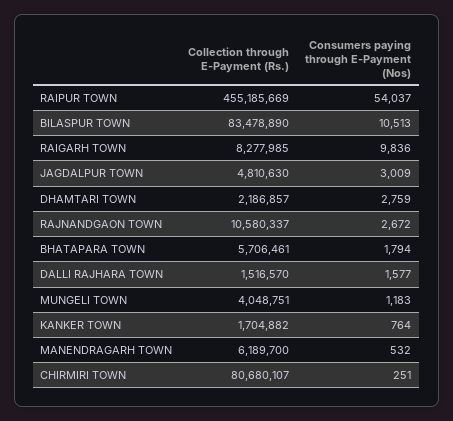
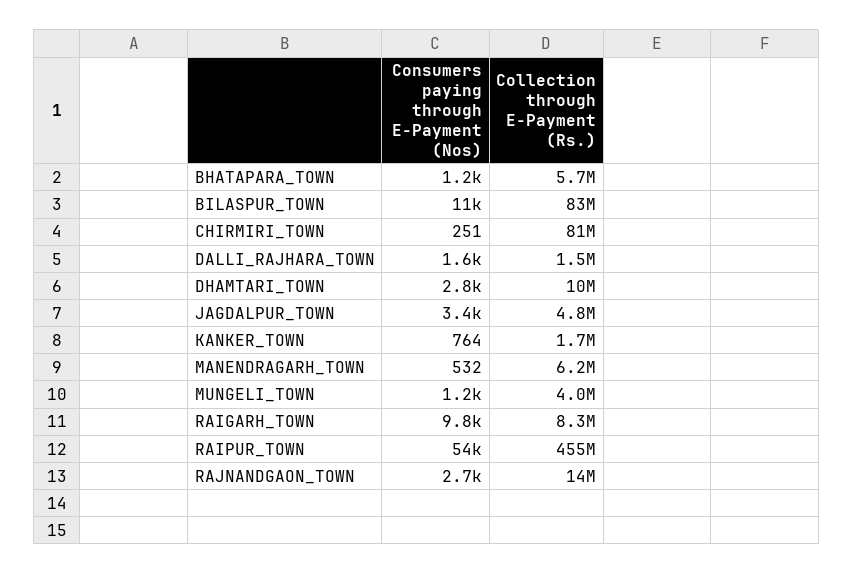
  {
    "Collection through E-Payment (Rs.)": {
      "RAIPUR TOWN": 455185669,
      "BILASPUR TOWN": 83478890,
      "RAIGARH TOWN": 8277985,
      "JAGDALPUR TOWN": 4810630,
-     "DHAMTARI TOWN": 2186857,
+     "DHAMTARI TOWN": 10000000,
-     "RAJNANDGAON TOWN": 10580337,
+     "RAJNANDGAON TOWN": 14000000,
      "BHATAPARA TOWN": 5706461,
      "DALLI RAJHARA TOWN": 1516570,
      "MUNGELI TOWN": 4048751,
      "KANKER TOWN": 1704882,
      "MANENDRAGARH TOWN": 6189700,
      "CHIRMIRI TOWN": 80680107
    },
    "Consumers paying through E-Payment (Nos)": {
      "RAIPUR TOWN": 54037,
      "BILASPUR TOWN": 10513,
      "RAIGARH TOWN": 9836,
-     "JAGDALPUR TOWN": 3009,
+     "JAGDALPUR TOWN": 3400,
      "DHAMTARI TOWN": 2759,
      "RAJNANDGAON TOWN": 2672,
-     "BHATAPARA TOWN": 1794,
+     "BHATAPARA TOWN": 1200,
      "DALLI RAJHARA TOWN": 1577,
      "MUNGELI TOWN": 1183,
      "KANKER TOWN": 764,
      "MANENDRAGARH TOWN": 532,
      "CHIRMIRI TOWN": 251
    }
  }

